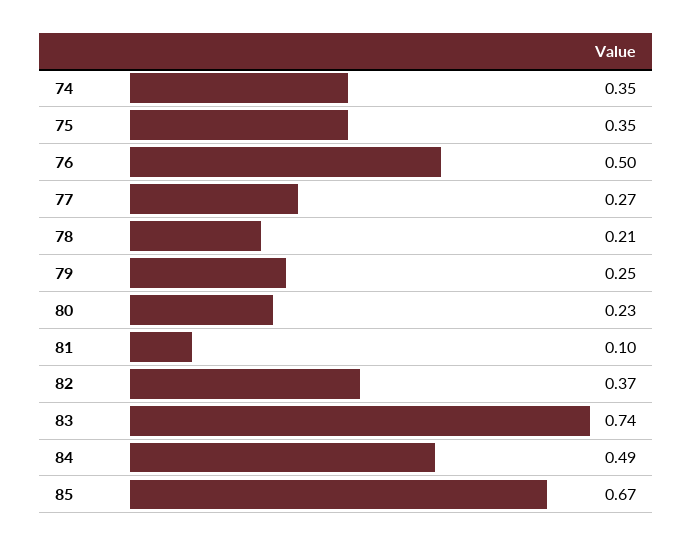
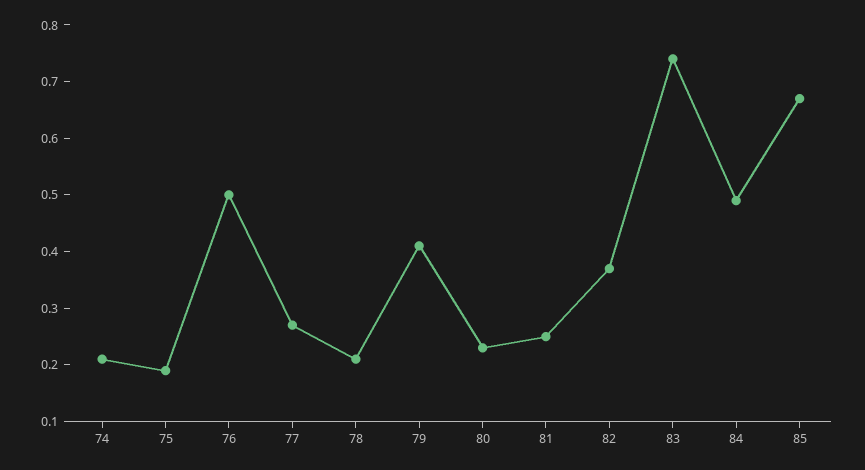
  {
-   "74": 0.35,
+   "74": 0.2,
-   "75": 0.35,
+   "75": 0.2,
    "76": 0.5,
    "77": 0.27,
    "78": 0.21,
-   "79": 0.25,
+   "79": 0.4,
    "80": 0.23,
-   "81": 0.1,
+   "81": 0.25,
    "82": 0.37,
    "83": 0.74,
    "84": 0.49,
    "85": 0.67
  }

